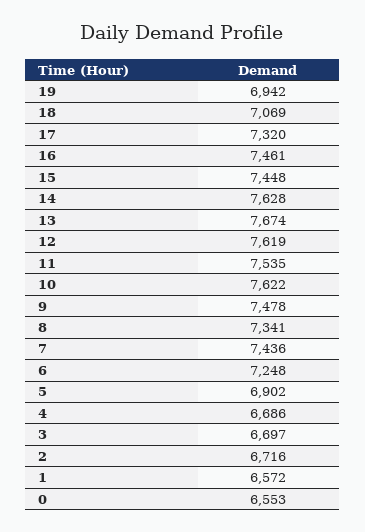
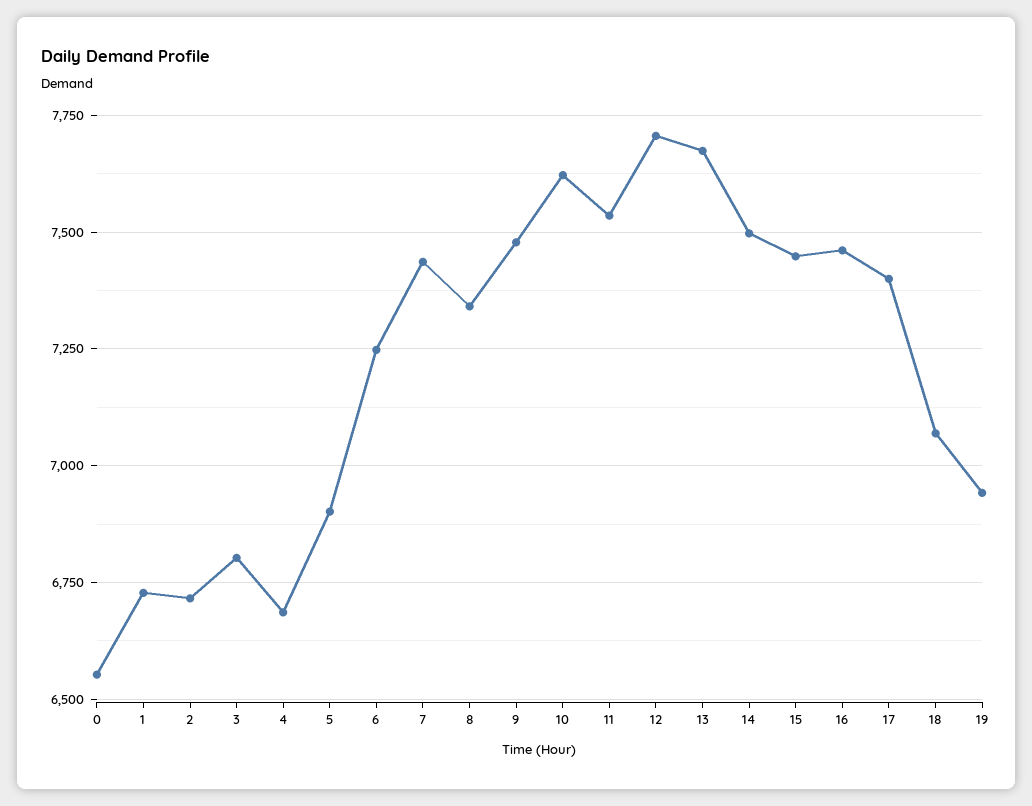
  {
    "19": 6942,
    "18": 7069,
-   "17": 7320,
+   "17": 7400,
    "16": 7461,
    "15": 7448,
-   "14": 7628,
+   "14": 7500,
    "13": 7674,
-   "12": 7619,
+   "12": 7700,
    "11": 7535,
    "10": 7622,
    "9": 7478,
    "8": 7341,
    "7": 7436,
    "6": 7248,
    "5": 6902,
    "4": 6686,
-   "3": 6697,
+   "3": 6800,
    "2": 6716,
-   "1": 6572,
+   "1": 6725,
    "0": 6553
  }

